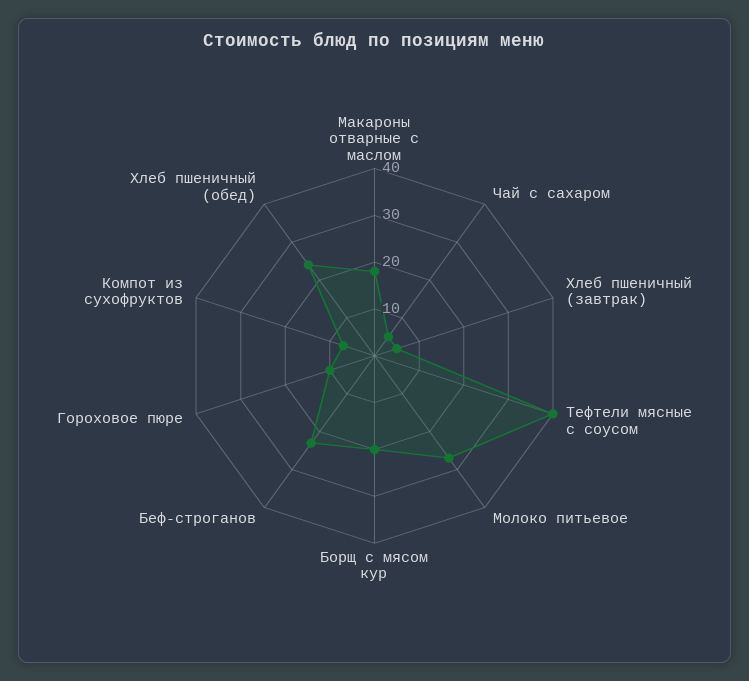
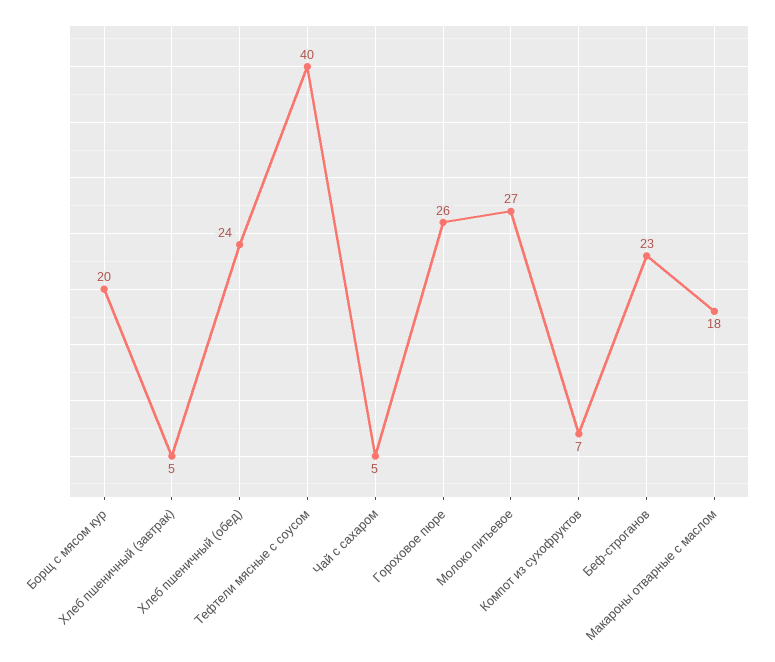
  {
    "Макароны отварные с маслом": 18,
    "Чай с сахаром": 5,
    "Хлеб пшеничный (завтрак)": 5,
    "Тефтели мясные с соусом": 40,
    "Молоко питьевое": 27,
    "Борщ с мясом кур": 20,
    "Беф-строганов": 23,
-   "Гороховое пюре": 10,
+   "Гороховое пюре": 26,
    "Компот из сухофруктов": 7,
    "Хлеб пшеничный (обед)": 24
  }

